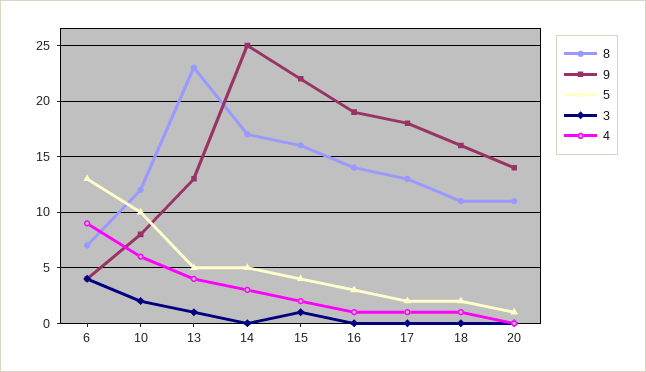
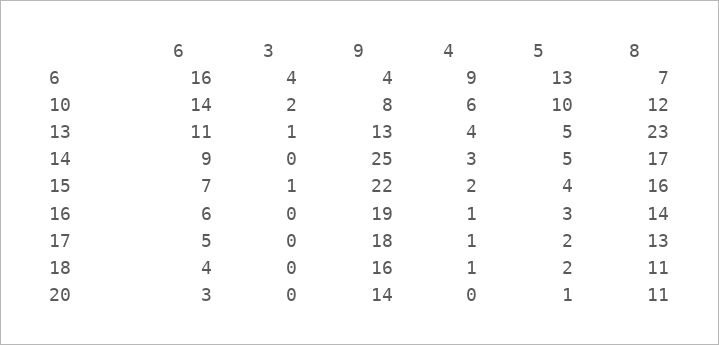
  {
    "8": {
      "6": 7,
      "10": 12,
      "13": 23,
      "14": 17,
      "15": 16,
      "16": 14,
      "17": 13,
      "18": 11,
      "20": 11
    },
    "9": {
      "6": 4,
      "10": 8,
      "13": 13,
      "14": 25,
      "15": 22,
      "16": 19,
      "17": 18,
      "18": 16,
      "20": 14
    },
    "5": {
      "6": 13,
      "10": 10,
      "13": 5,
      "14": 5,
      "15": 4,
      "16": 3,
      "17": 2,
      "18": 2,
      "20": 1
    },
    "3": {
      "6": 4,
      "10": 2,
      "13": 1,
      "14": 0,
      "15": 1,
      "16": 0,
      "17": 0,
      "18": 0,
      "20": 0
    },
    "4": {
      "6": 9,
      "10": 6,
      "13": 4,
      "14": 3,
      "15": 2,
      "16": 1,
      "17": 1,
      "18": 1,
      "20": 0
-   }
+   },
+   "6": {
+     "6": 16,
+     "10": 14,
+     "13": 11,
+     "14": 9,
+     "15": 7,
+     "16": 6,
+     "17": 5,
+     "18": 4,
+     "20": 3
+   }
  }

